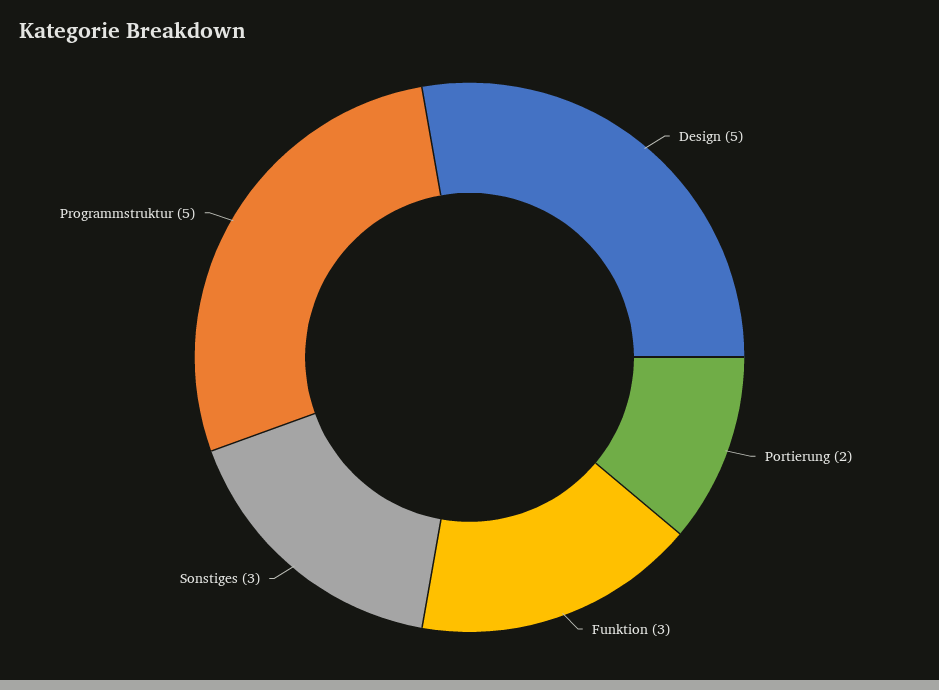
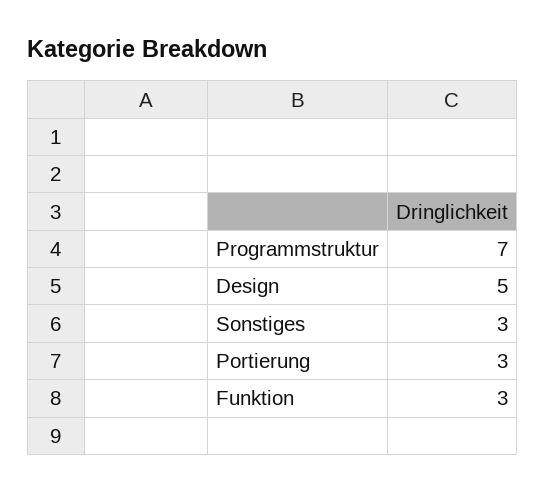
  {
    "Design": 5,
-   "Portierung": 2,
+   "Portierung": 3,
    "Funktion": 3,
    "Sonstiges": 3,
-   "Programmstruktur": 5
+   "Programmstruktur": 7
  }

